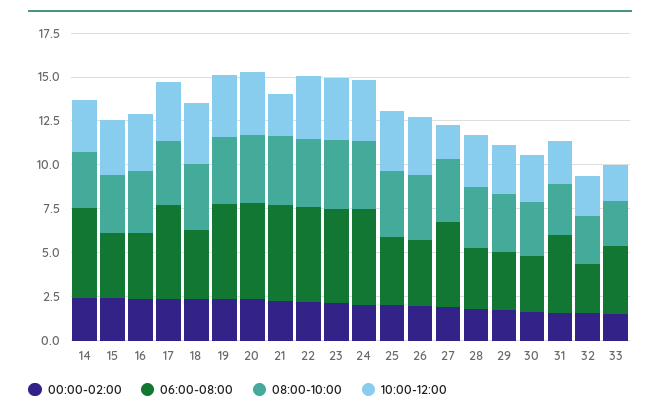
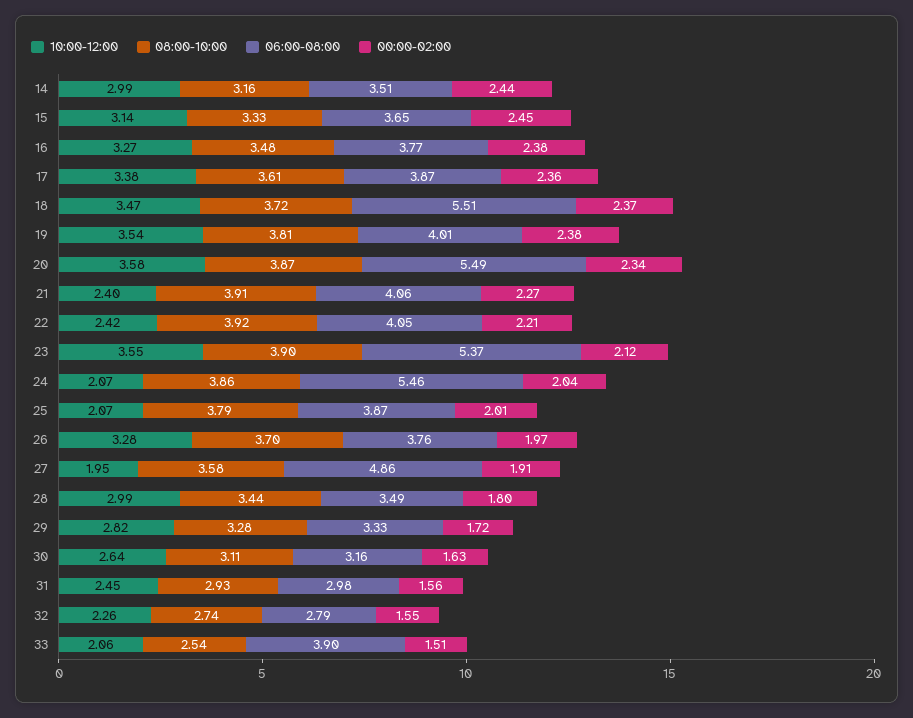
  {
    "00:00-02:00": {
      "14": 2.44,
      "15": 2.45,
      "16": 2.38,
      "17": 2.36,
      "18": 2.37,
      "19": 2.38,
      "20": 2.34,
      "21": 2.27,
      "22": 2.21,
      "23": 2.12,
      "24": 2.04,
      "25": 2.01,
      "26": 1.97,
      "27": 1.91,
      "28": 1.8,
      "29": 1.72,
      "30": 1.63,
      "31": 1.56,
      "32": 1.55,
      "33": 1.51
    },
    "06:00-08:00": {
-     "14": 5,
+     "14": 3.51,
      "15": 3.65,
      "16": 3.77,
-     "17": 5.5,
+     "17": 3.87,
-     "18": 4,
+     "18": 5.51,
-     "19": 5.5,
+     "19": 4.01,
      "20": 5.49,
-     "21": 5.5,
+     "21": 4.06,
-     "22": 5.5,
+     "22": 4.05,
      "23": 5.37,
      "24": 5.46,
      "25": 3.87,
      "26": 3.76,
      "27": 4.86,
      "28": 3.49,
      "29": 3.33,
      "30": 3.16,
-     "31": 4.5,
+     "31": 2.98,
      "32": 2.79,
      "33": 3.9
    },
    "08:00-10:00": {
      "14": 3.16,
      "15": 3.33,
      "16": 3.48,
      "17": 3.61,
      "18": 3.72,
      "19": 3.81,
      "20": 3.87,
      "21": 3.91,
      "22": 3.92,
      "23": 3.9,
      "24": 3.86,
      "25": 3.79,
      "26": 3.7,
      "27": 3.58,
      "28": 3.44,
      "29": 3.28,
      "30": 3.11,
      "31": 2.93,
      "32": 2.74,
      "33": 2.54
    },
    "10:00-12:00": {
      "14": 2.99,
      "15": 3.14,
      "16": 3.27,
      "17": 3.38,
      "18": 3.47,
      "19": 3.54,
      "20": 3.58,
      "21": 2.4,
-     "22": 3.5,
+     "22": 2.42,
      "23": 3.55,
-     "24": 3.5,
+     "24": 2.07,
-     "25": 3.5,
+     "25": 2.07,
      "26": 3.28,
      "27": 1.95,
      "28": 2.99,
      "29": 2.82,
      "30": 2.64,
      "31": 2.45,
      "32": 2.26,
      "33": 2.06
    }
  }

